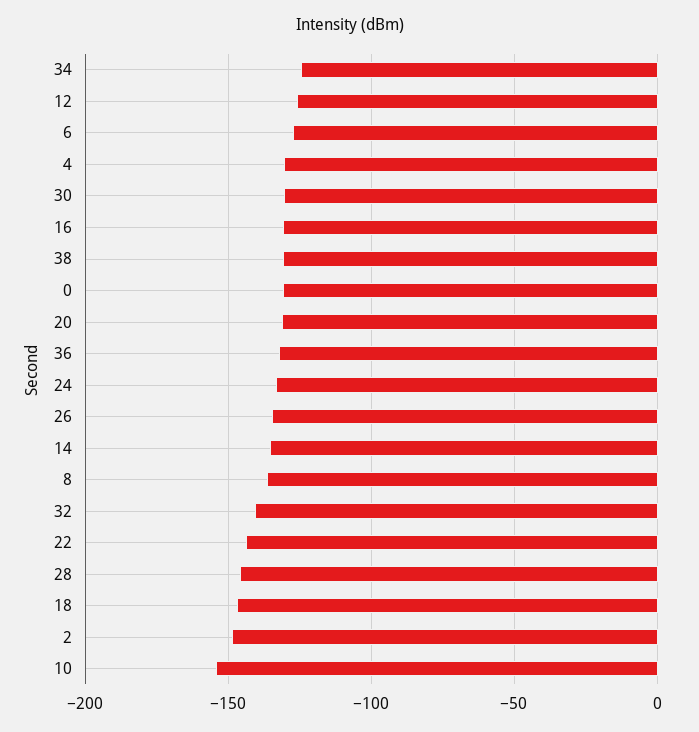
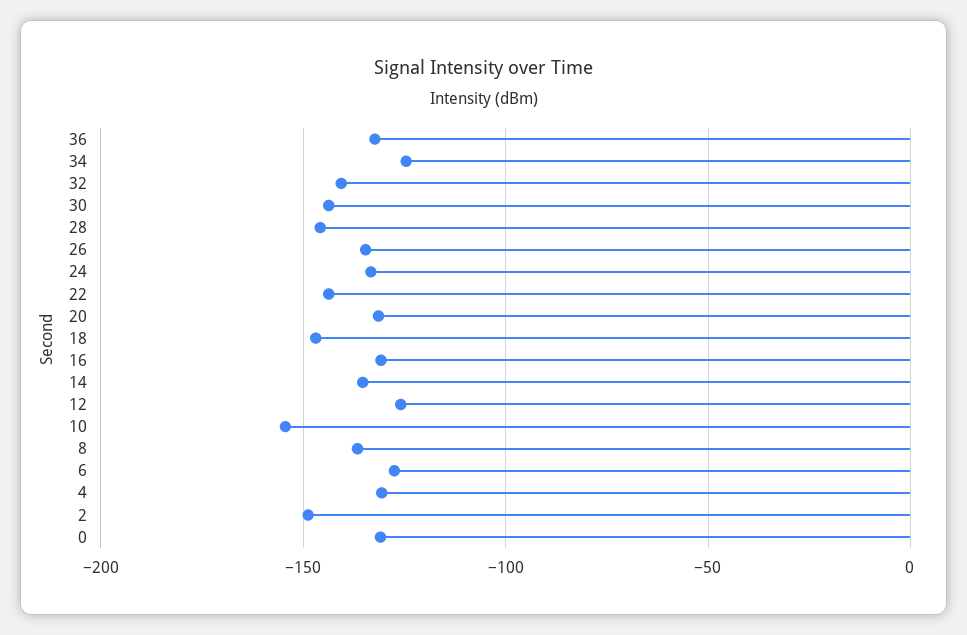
  {
    "34": -125,
    "12": -125,
    "6": -130,
    "4": -130,
-   "30": -130,
+   "30": -145,
    "16": -130,
-   "38": -130,
    "0": -130,
    "20": -130,
    "36": -130,
    "24": -135,
    "26": -135,
    "14": -135,
    "8": -135,
    "32": -140,
    "22": -145,
    "28": -145,
    "18": -145,
    "2": -150,
    "10": -155
  }

